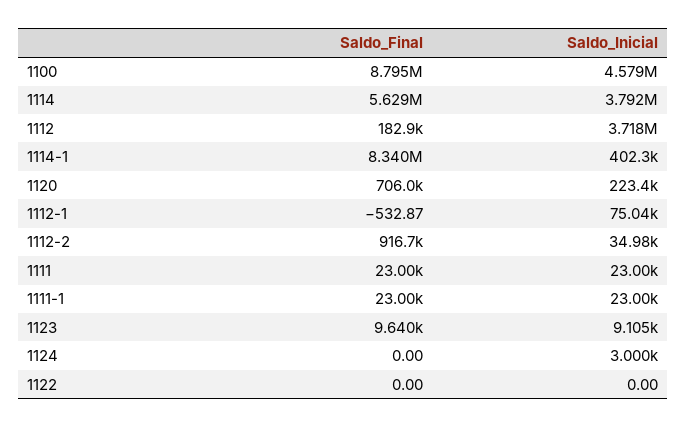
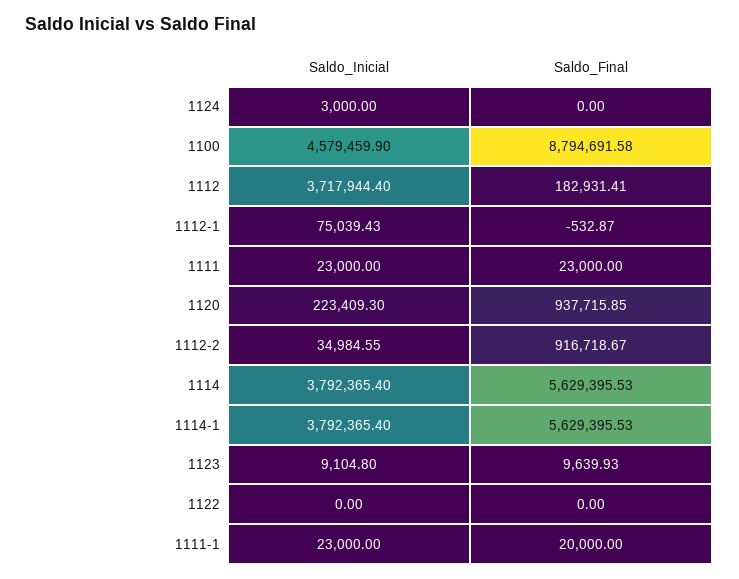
  {
    "Saldo_Final": {
      "1100": 8794691.58,
      "1114": 5629395.53,
      "1112": 182931.41,
-     "1114-1": 8340000,
+     "1114-1": 5629395.53,
-     "1120": 706000,
+     "1120": 937715.85,
      "1112-1": -532.87,
      "1112-2": 916718.67,
      "1111": 23000,
-     "1111-1": 23000,
+     "1111-1": 20000,
      "1123": 9639.93,
      "1124": 0,
      "1122": 0
    },
    "Saldo_Inicial": {
      "1100": 4579459.9,
      "1114": 3792365.4,
      "1112": 3717944.4,
-     "1114-1": 402300,
+     "1114-1": 3792365.4,
      "1120": 223409.3,
      "1112-1": 75039.43,
      "1112-2": 34984.55,
      "1111": 23000,
      "1111-1": 23000,
      "1123": 9104.8,
      "1124": 3000,
      "1122": 0
    }
  }

